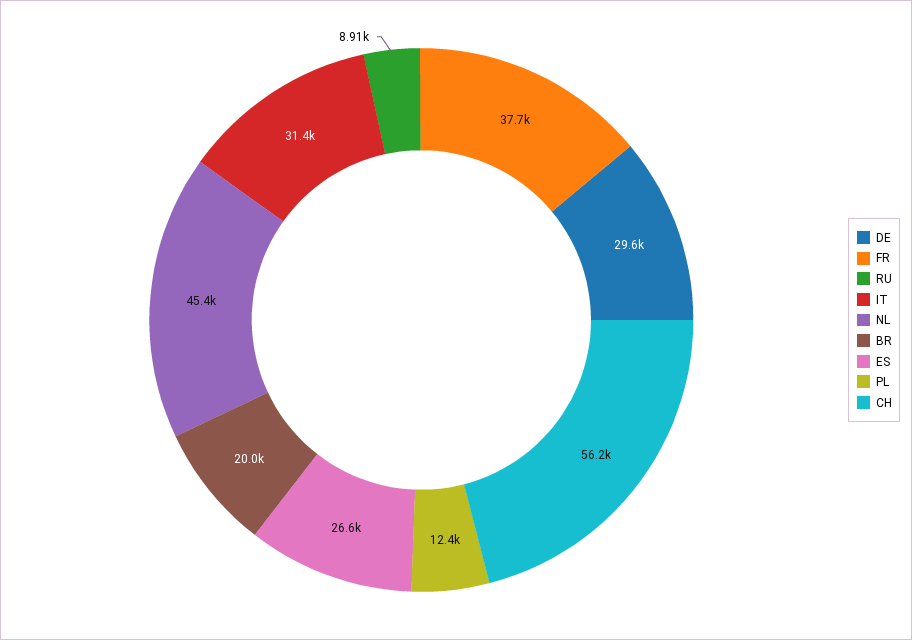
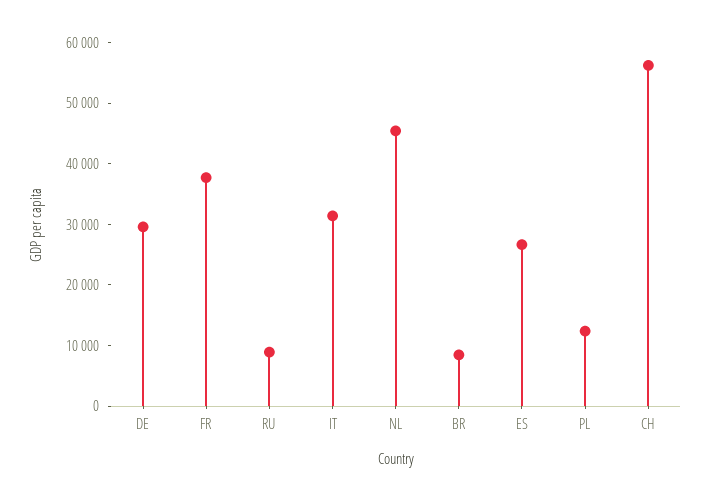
  {
    "DE": 29600,
    "FR": 37700,
    "RU": 8910,
    "IT": 31400,
    "NL": 45400,
-   "BR": 20000,
+   "BR": 8000,
    "ES": 26600,
    "PL": 12400,
    "CH": 56200
  }

